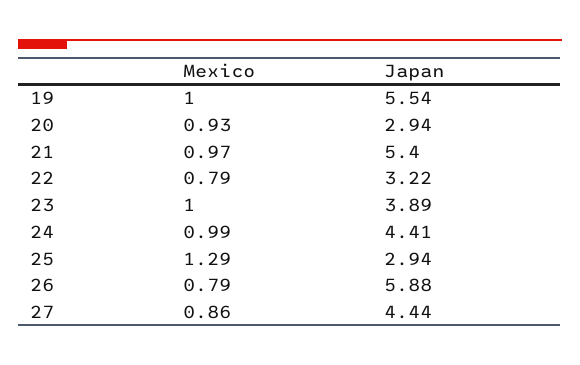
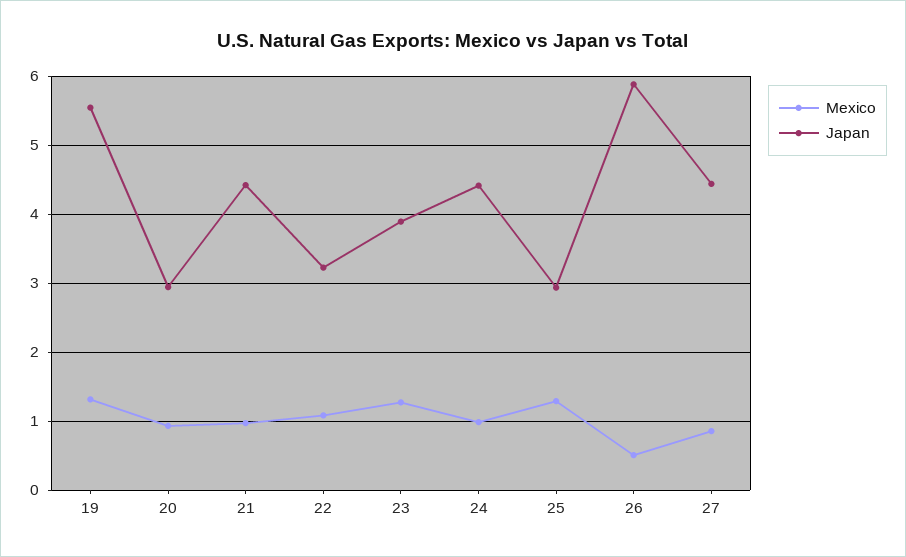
  {
    "Mexico": {
-     "19": 1,
+     "19": 1.3,
      "20": 0.93,
      "21": 0.97,
-     "22": 0.79,
+     "22": 1.1,
-     "23": 1,
+     "23": 1.3,
      "24": 0.99,
      "25": 1.29,
-     "26": 0.79,
+     "26": 0.5,
      "27": 0.86
    },
    "Japan": {
      "19": 5.54,
      "20": 2.94,
-     "21": 5.4,
+     "21": 4.4,
      "22": 3.22,
      "23": 3.89,
      "24": 4.41,
      "25": 2.94,
      "26": 5.88,
      "27": 4.44
    }
  }

